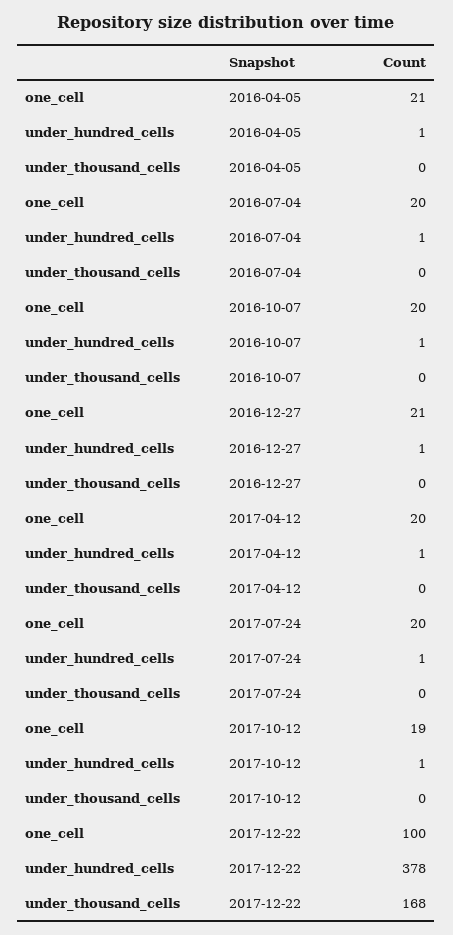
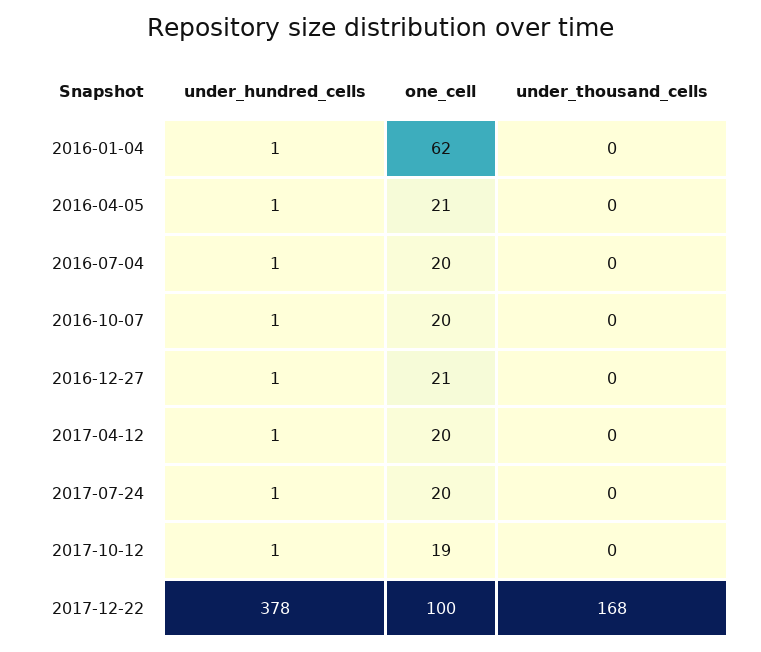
  {
    "one_cell": {
      "2016-04-05": 21,
      "2016-07-04": 20,
      "2016-10-07": 20,
      "2016-12-27": 21,
      "2017-04-12": 20,
      "2017-07-24": 20,
      "2017-10-12": 19,
-     "2017-12-22": 100
+     "2017-12-22": 100,
+     "2016-01-04": 62
    },
    "under_hundred_cells": {
      "2016-04-05": 1,
      "2016-07-04": 1,
      "2016-10-07": 1,
      "2016-12-27": 1,
      "2017-04-12": 1,
      "2017-07-24": 1,
      "2017-10-12": 1,
-     "2017-12-22": 378
+     "2017-12-22": 378,
+     "2016-01-04": 1
    },
    "under_thousand_cells": {
      "2016-04-05": 0,
      "2016-07-04": 0,
      "2016-10-07": 0,
      "2016-12-27": 0,
      "2017-04-12": 0,
      "2017-07-24": 0,
      "2017-10-12": 0,
-     "2017-12-22": 168
+     "2017-12-22": 168,
+     "2016-01-04": 0
    }
  }

